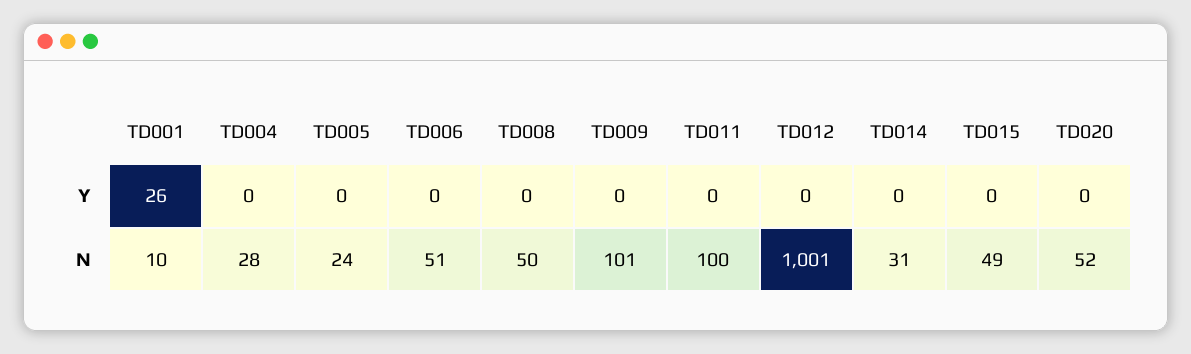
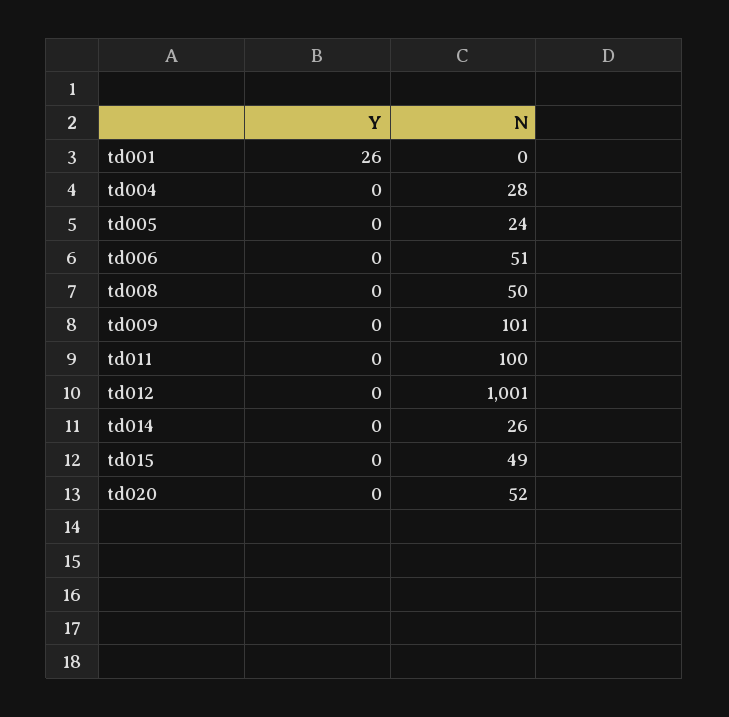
  {
    "TD001": {
      "Y": 26,
-     "N": 10
+     "N": 0
    },
    "TD004": {
      "Y": 0,
      "N": 28
    },
    "TD005": {
      "Y": 0,
      "N": 24
    },
    "TD006": {
      "Y": 0,
      "N": 51
    },
    "TD008": {
      "Y": 0,
      "N": 50
    },
    "TD009": {
      "Y": 0,
      "N": 101
    },
    "TD011": {
      "Y": 0,
      "N": 100
    },
    "TD012": {
      "Y": 0,
      "N": 1001
    },
    "TD014": {
      "Y": 0,
-     "N": 31
+     "N": 26
    },
    "TD015": {
      "Y": 0,
      "N": 49
    },
    "TD020": {
      "Y": 0,
      "N": 52
    }
  }

